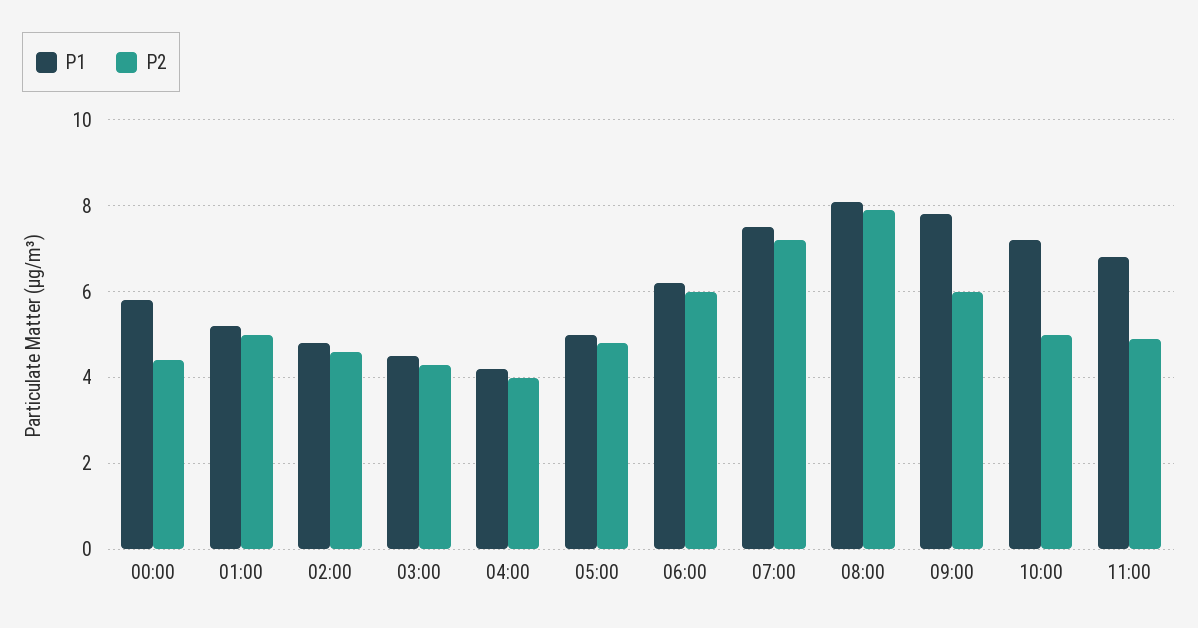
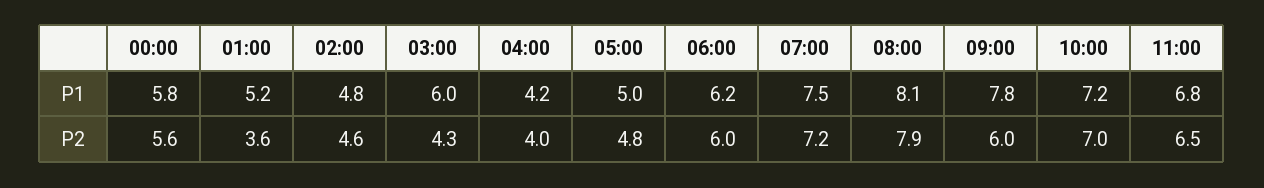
  {
    "P1": {
      "00:00": 5.8,
      "01:00": 5.2,
      "02:00": 4.8,
-     "03:00": 4.5,
+     "03:00": 6,
      "04:00": 4.2,
      "05:00": 5,
      "06:00": 6.2,
      "07:00": 7.5,
      "08:00": 8.1,
      "09:00": 7.8,
      "10:00": 7.2,
      "11:00": 6.8
    },
    "P2": {
-     "00:00": 4.5,
+     "00:00": 5.6,
-     "01:00": 5,
+     "01:00": 3.6,
      "02:00": 4.6,
      "03:00": 4.3,
      "04:00": 4,
      "05:00": 4.8,
      "06:00": 6,
      "07:00": 7.2,
      "08:00": 7.9,
      "09:00": 6,
-     "10:00": 5,
+     "10:00": 7,
-     "11:00": 5
+     "11:00": 6.5
    }
  }

